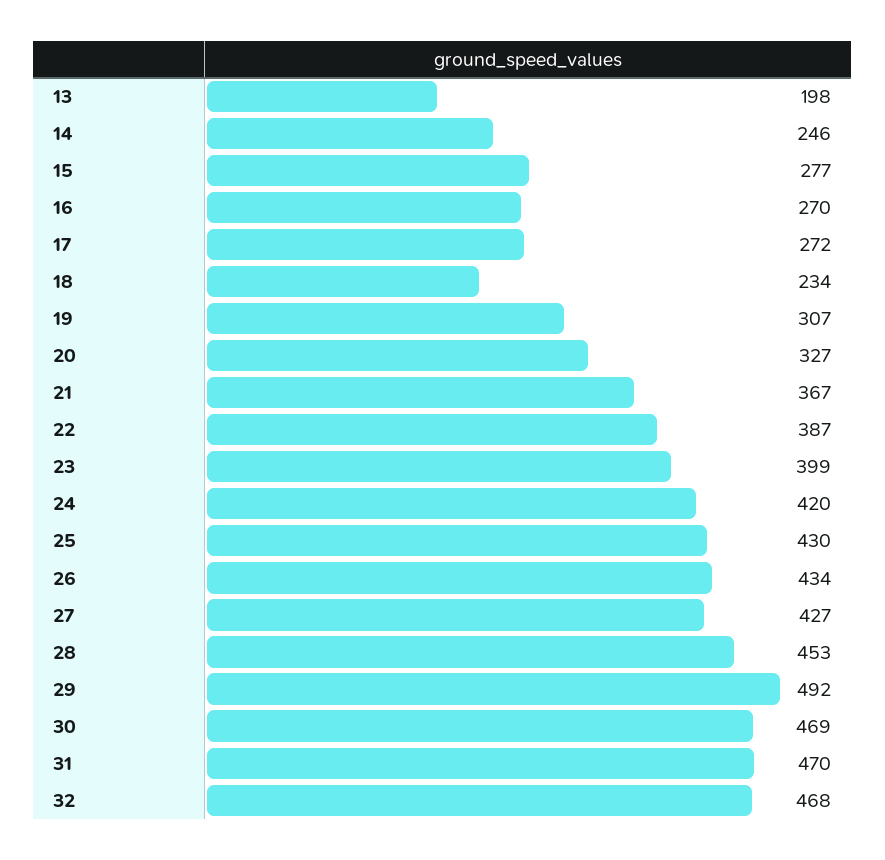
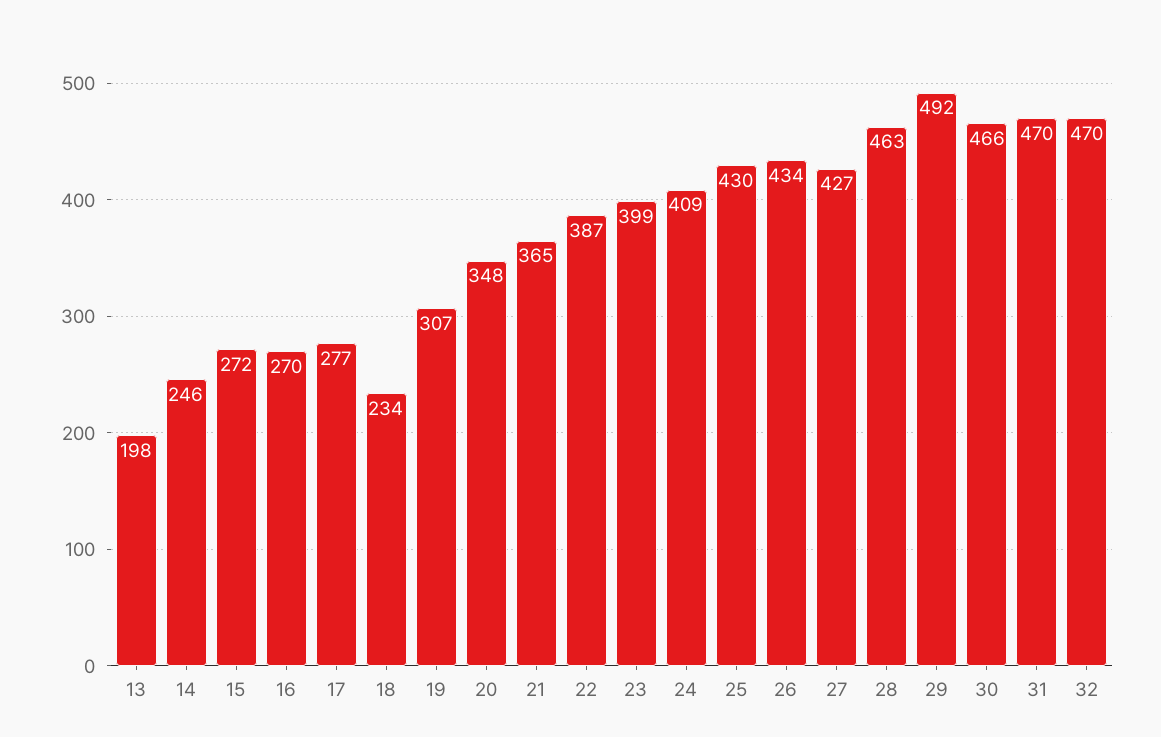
  {
    "13": 198,
    "14": 246,
-   "15": 277,
+   "15": 272,
    "16": 270,
-   "17": 272,
+   "17": 277,
    "18": 234,
    "19": 307,
-   "20": 327,
+   "20": 348,
-   "21": 367,
+   "21": 365,
    "22": 387,
    "23": 399,
-   "24": 420,
+   "24": 409,
    "25": 430,
    "26": 434,
    "27": 427,
-   "28": 453,
+   "28": 463,
    "29": 492,
-   "30": 469,
+   "30": 466,
    "31": 470,
-   "32": 468
+   "32": 470
  }

